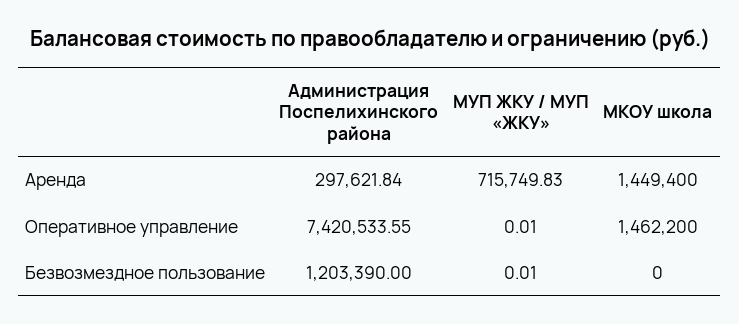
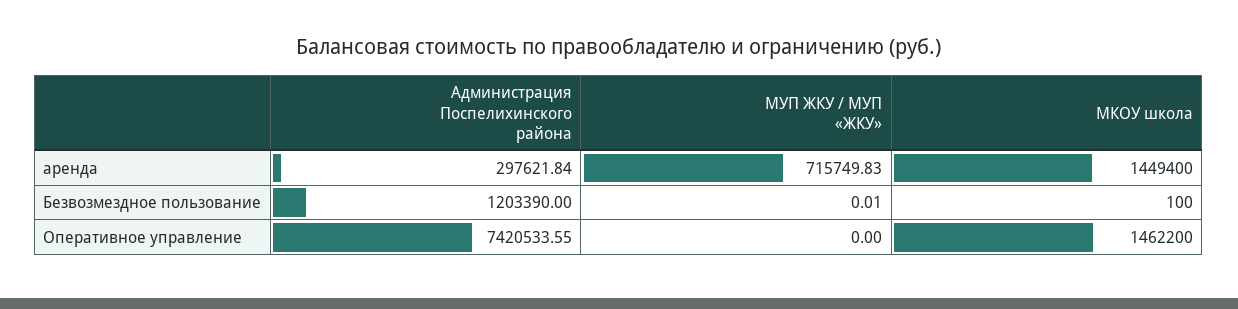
  {
    "Администрация Поспелихинского района": {
      "Аренда": 297621.84,
      "Оперативное управление": 7420533.55,
      "Безвозмездное пользование": 1203390
    },
    "МУП ЖКУ / МУП «ЖКУ»": {
      "Аренда": 715749.83,
-     "Оперативное управление": 0.01,
+     "Оперативное управление": 0,
      "Безвозмездное пользование": 0.01
    },
    "МКОУ школа": {
      "Аренда": 1449400,
      "Оперативное управление": 1462200,
-     "Безвозмездное пользование": 0
+     "Безвозмездное пользование": 100
    }
  }

